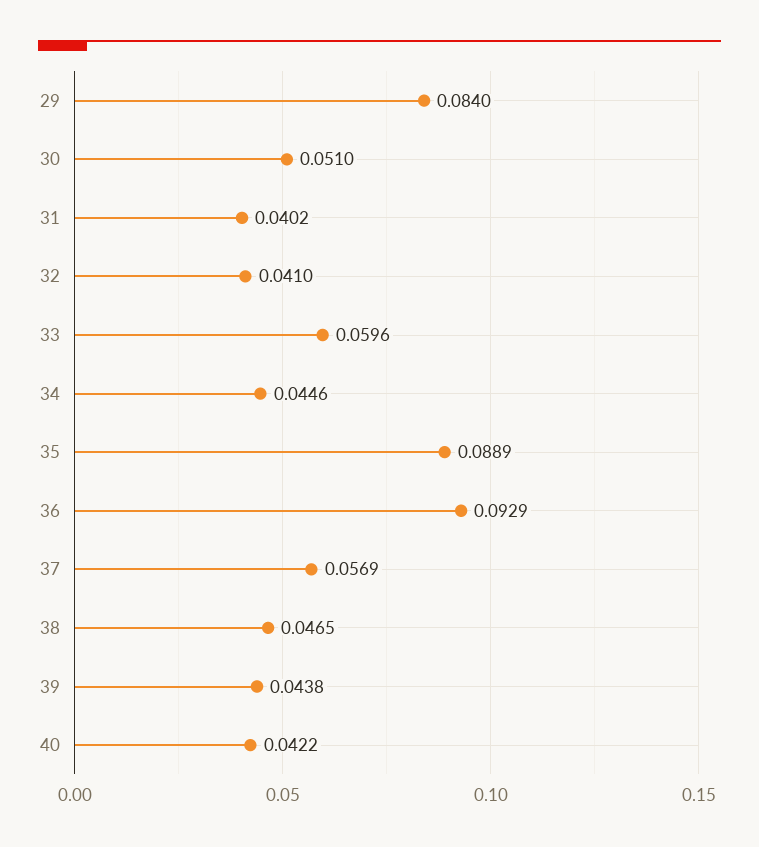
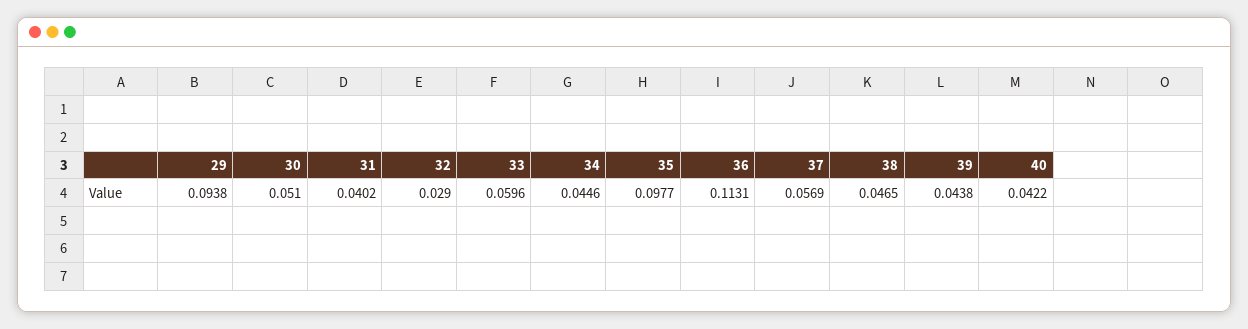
  {
-   "29": 0.084,
+   "29": 0.0938,
    "30": 0.051,
    "31": 0.0402,
-   "32": 0.041,
+   "32": 0.029,
    "33": 0.0596,
    "34": 0.0446,
-   "35": 0.0889,
+   "35": 0.0977,
-   "36": 0.0929,
+   "36": 0.1131,
    "37": 0.0569,
    "38": 0.0465,
    "39": 0.0438,
    "40": 0.0422
  }

